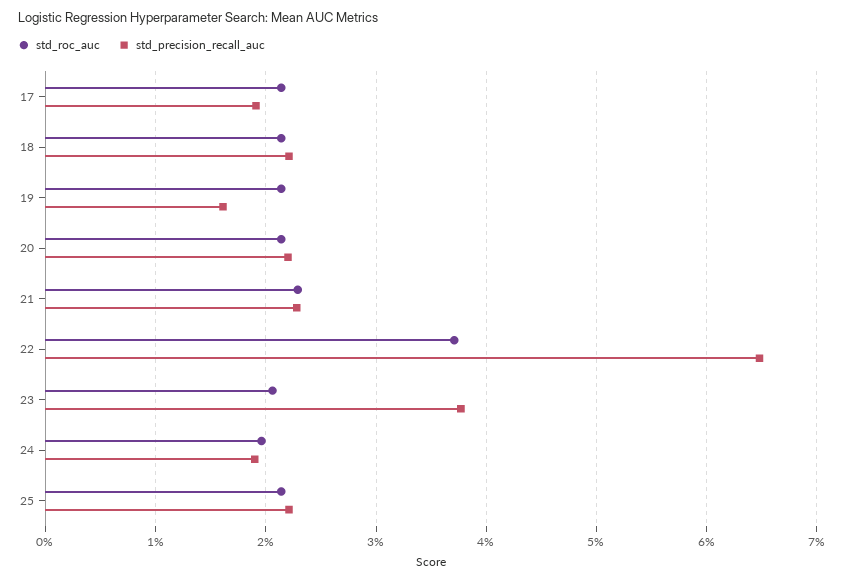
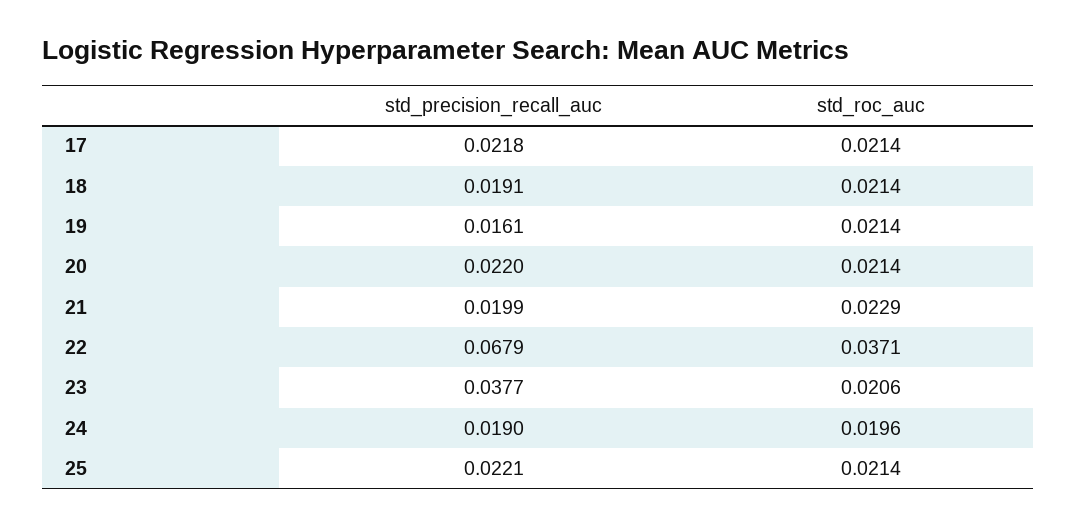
  {
    "std_roc_auc": {
      "17": 0.0214,
      "18": 0.0214,
      "19": 0.0214,
      "20": 0.0214,
      "21": 0.0229,
      "22": 0.0371,
      "23": 0.0206,
      "24": 0.0196,
      "25": 0.0214
    },
    "std_precision_recall_auc": {
-     "17": 0.019,
+     "17": 0.0218,
-     "18": 0.022,
+     "18": 0.0191,
      "19": 0.0161,
      "20": 0.022,
-     "21": 0.023,
+     "21": 0.0199,
-     "22": 0.065,
+     "22": 0.0679,
      "23": 0.0377,
      "24": 0.019,
      "25": 0.0221
    }
  }

